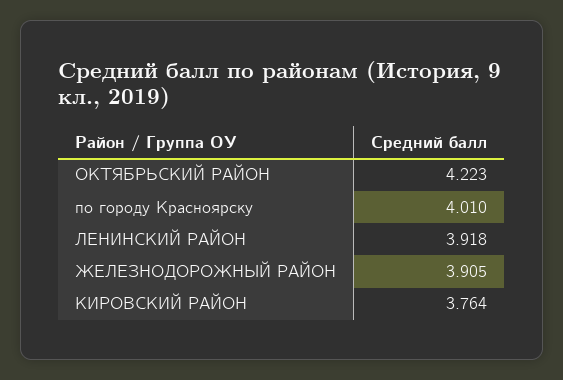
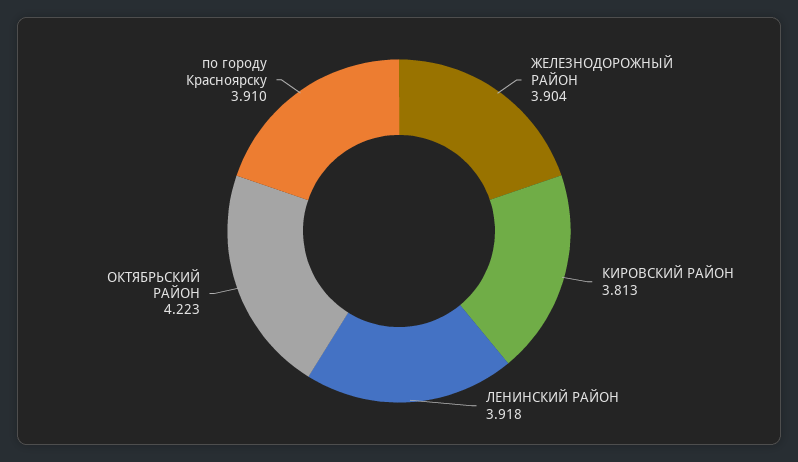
  {
    "ОКТЯБРЬСКИЙ РАЙОН": 4.223,
-   "по городу Красноярску": 4.01,
+   "по городу Красноярску": 3.91,
    "ЛЕНИНСКИЙ РАЙОН": 3.918,
-   "ЖЕЛЕЗНОДОРОЖНЫЙ РАЙОН": 3.905,
+   "ЖЕЛЕЗНОДОРОЖНЫЙ РАЙОН": 3.904,
-   "КИРОВСКИЙ РАЙОН": 3.764
+   "КИРОВСКИЙ РАЙОН": 3.813
  }

